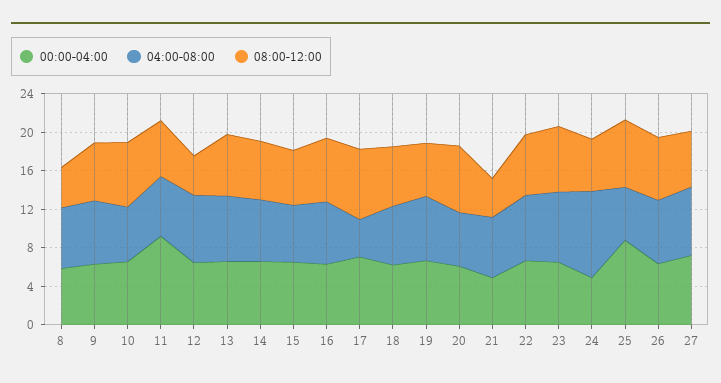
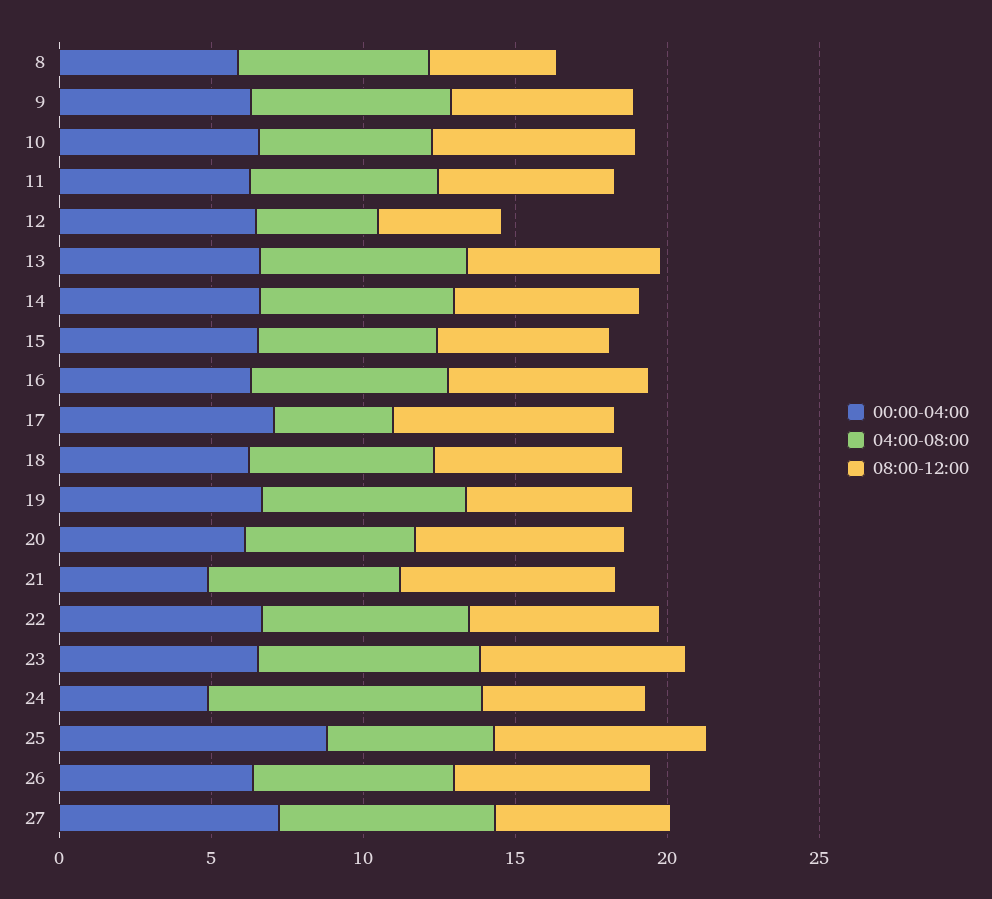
  {
    "00:00-04:00": {
      "8": 6,
      "9": 6,
      "10": 7,
-     "11": 9,
+     "11": 6,
      "12": 6,
      "13": 7,
      "14": 7,
      "15": 7,
      "16": 6,
      "17": 7,
      "18": 6,
      "19": 7,
      "20": 6,
      "21": 5,
      "22": 7,
      "23": 7,
      "24": 5,
      "25": 9,
      "26": 6,
      "27": 7
    },
    "04:00-08:00": {
      "8": 6,
      "9": 7,
      "10": 6,
      "11": 6,
-     "12": 7,
+     "12": 4,
      "13": 7,
      "14": 6,
      "15": 6,
      "16": 7,
      "17": 4,
      "18": 6,
      "19": 7,
      "20": 6,
      "21": 6,
      "22": 7,
      "23": 7,
      "24": 9,
      "25": 6,
      "26": 7,
      "27": 7
    },
    "08:00-12:00": {
      "8": 4,
      "9": 6,
      "10": 7,
      "11": 6,
      "12": 4,
      "13": 6,
      "14": 6,
      "15": 6,
      "16": 7,
      "17": 7,
      "18": 6,
      "19": 6,
      "20": 7,
-     "21": 4,
+     "21": 7,
      "22": 6,
      "23": 7,
      "24": 5,
      "25": 7,
      "26": 7,
      "27": 6
    }
  }

